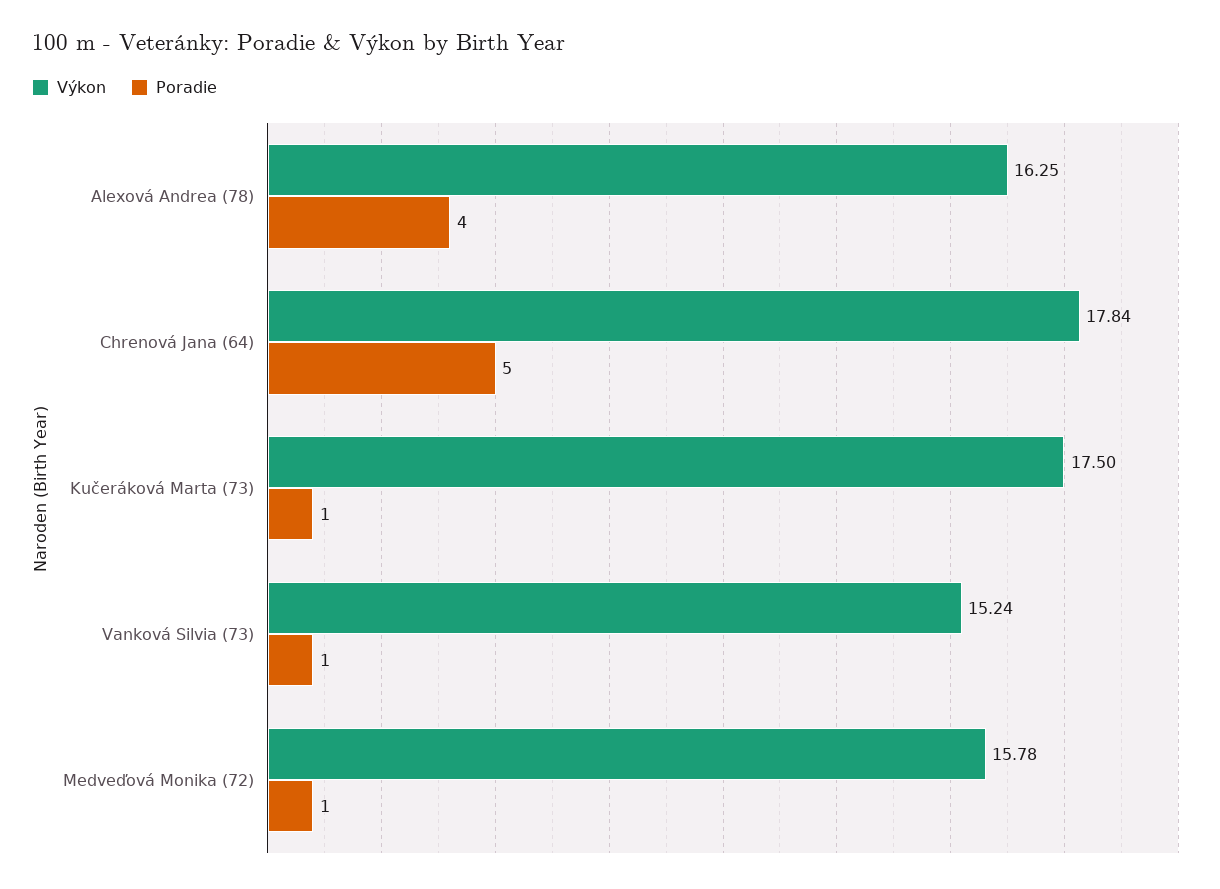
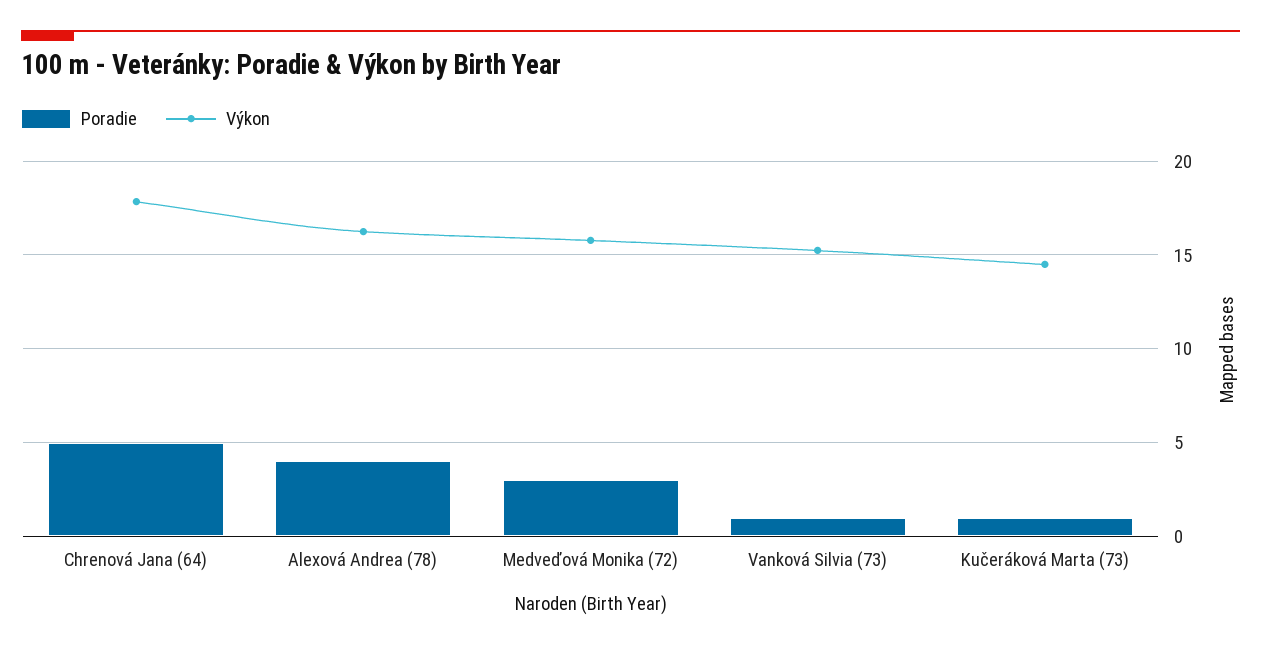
  {
    "Výkon": {
      "Alexová Andrea (78)": 16.25,
      "Chrenová Jana (64)": 17.84,
-     "Kučeráková Marta (73)": 17.5,
+     "Kučeráková Marta (73)": 14.5,
      "Vanková Silvia (73)": 15.24,
      "Medveďová Monika (72)": 15.78
    },
    "Poradie": {
      "Alexová Andrea (78)": 4,
      "Chrenová Jana (64)": 5,
      "Kučeráková Marta (73)": 1,
      "Vanková Silvia (73)": 1,
-     "Medveďová Monika (72)": 1
+     "Medveďová Monika (72)": 3
    }
  }

